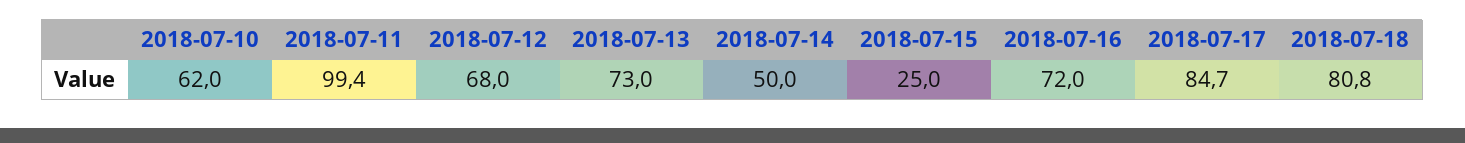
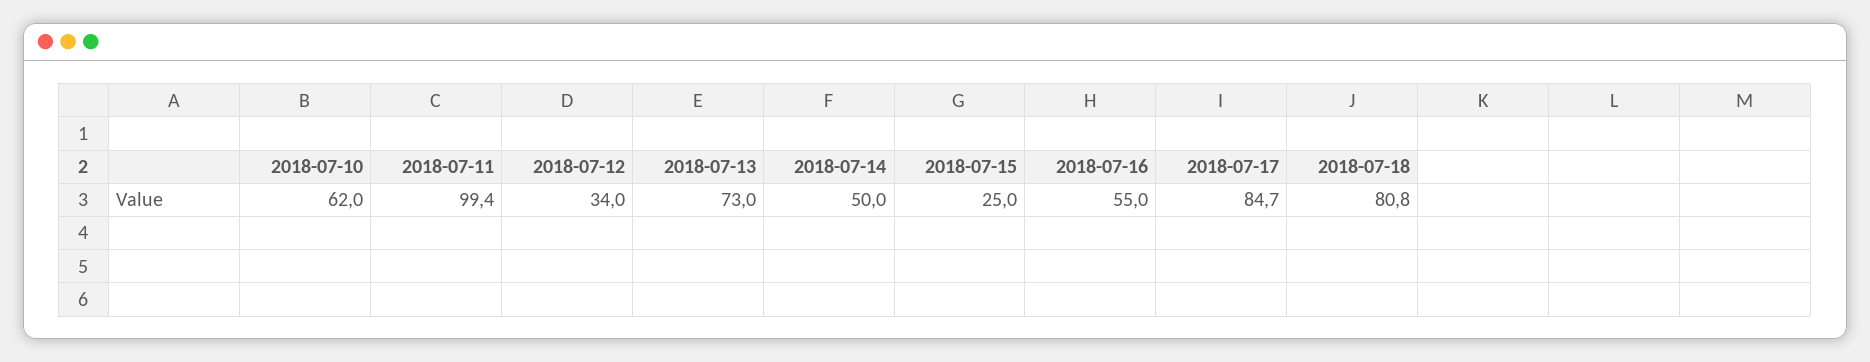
  {
    "2018-07-10": 62,
    "2018-07-11": 99.4,
-   "2018-07-12": 68,
+   "2018-07-12": 34,
    "2018-07-13": 73,
    "2018-07-14": 50,
    "2018-07-15": 25,
-   "2018-07-16": 72,
+   "2018-07-16": 55,
    "2018-07-17": 84.7,
    "2018-07-18": 80.8
  }

